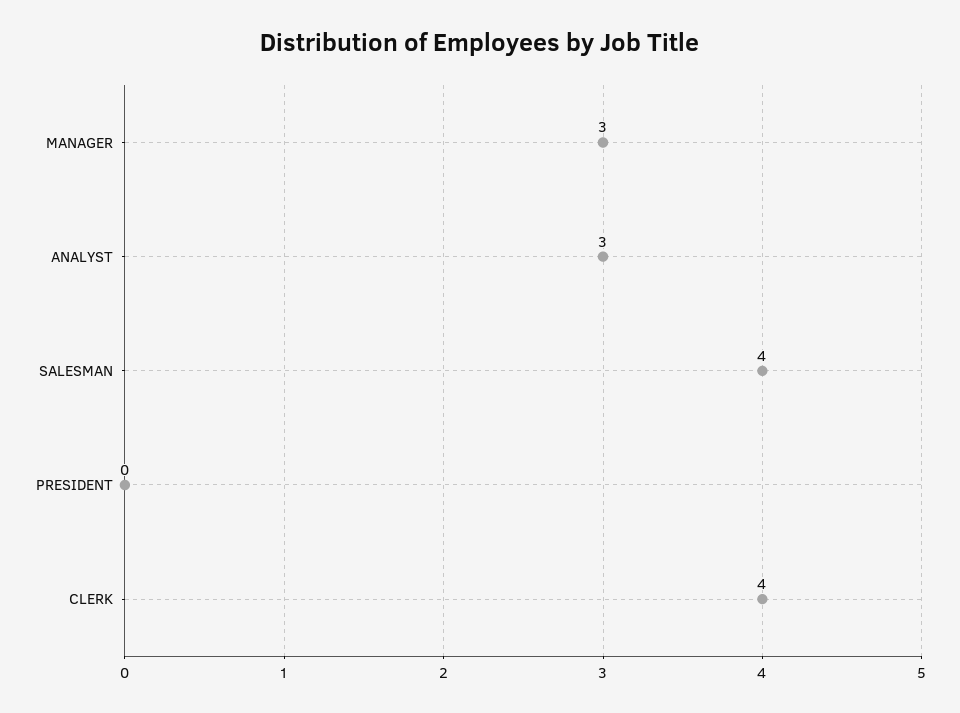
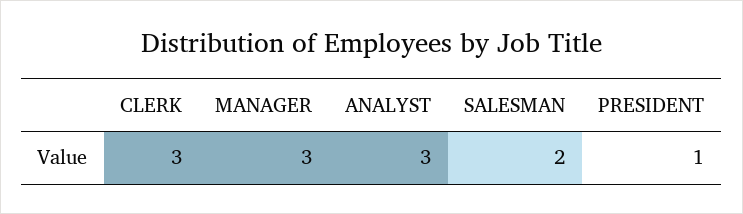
  {
    "MANAGER": 3,
    "ANALYST": 3,
-   "SALESMAN": 4,
+   "SALESMAN": 2,
-   "PRESIDENT": 0,
+   "PRESIDENT": 1,
-   "CLERK": 4
+   "CLERK": 3
  }

